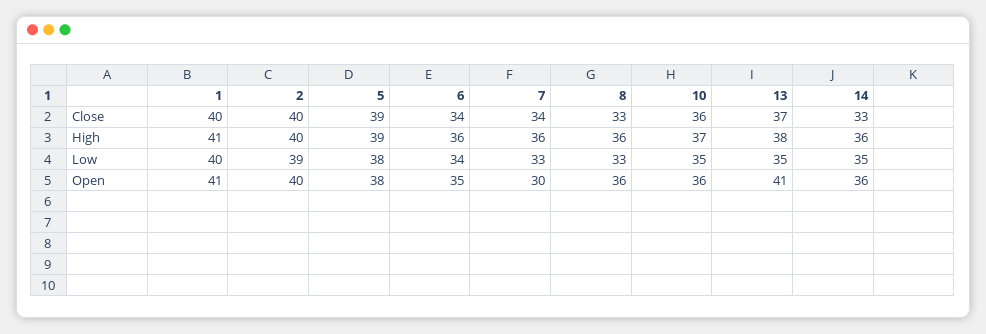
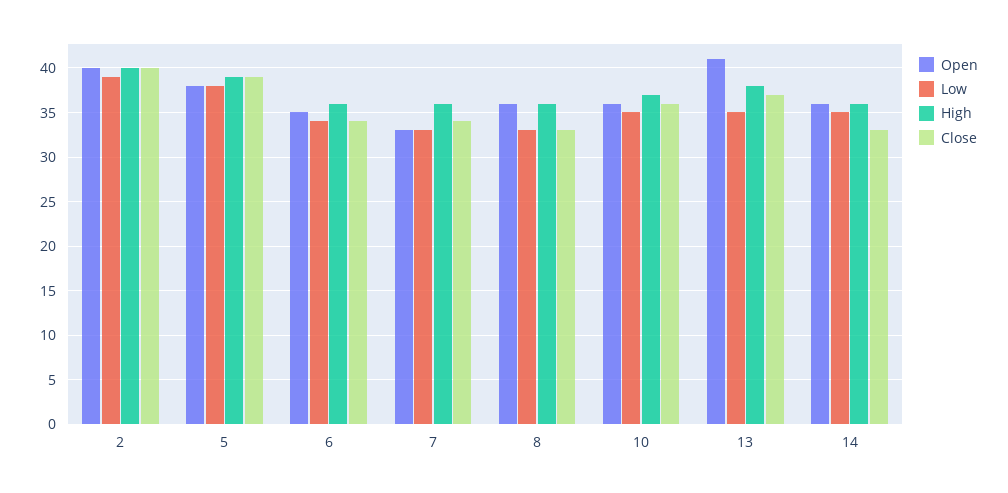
  {
    "Close": {
-     "1": 40,
      "2": 40,
      "5": 39,
      "6": 34,
      "7": 34,
      "8": 33,
      "10": 36,
      "13": 37,
      "14": 33
    },
    "High": {
-     "1": 41,
      "2": 40,
      "5": 39,
      "6": 36,
      "7": 36,
      "8": 36,
      "10": 37,
      "13": 38,
      "14": 36
    },
    "Low": {
-     "1": 40,
      "2": 39,
      "5": 38,
      "6": 34,
      "7": 33,
      "8": 33,
      "10": 35,
      "13": 35,
      "14": 35
    },
    "Open": {
-     "1": 41,
      "2": 40,
      "5": 38,
      "6": 35,
-     "7": 30,
+     "7": 33,
      "8": 36,
      "10": 36,
      "13": 41,
      "14": 36
    }
  }

